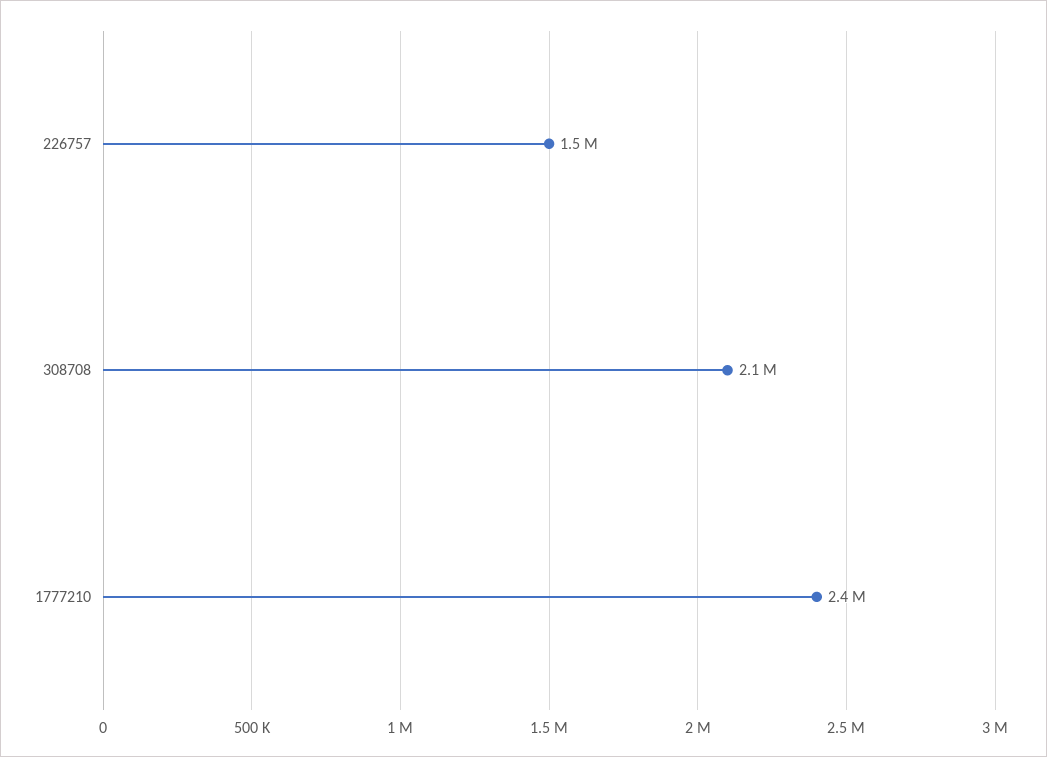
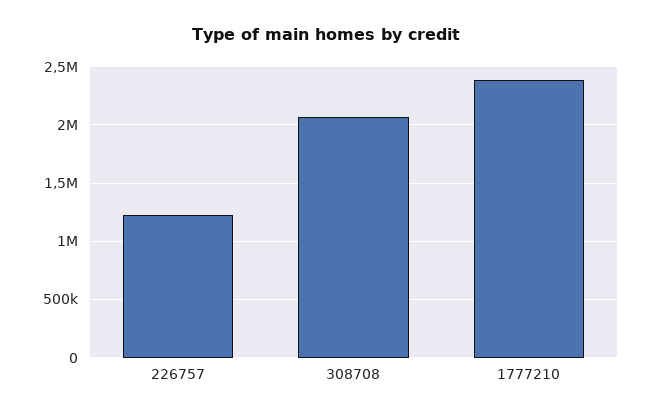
  {
-   "226757": 1500000,
+   "226757": 1200000,
    "308708": 2100000,
    "1777210": 2400000
  }

